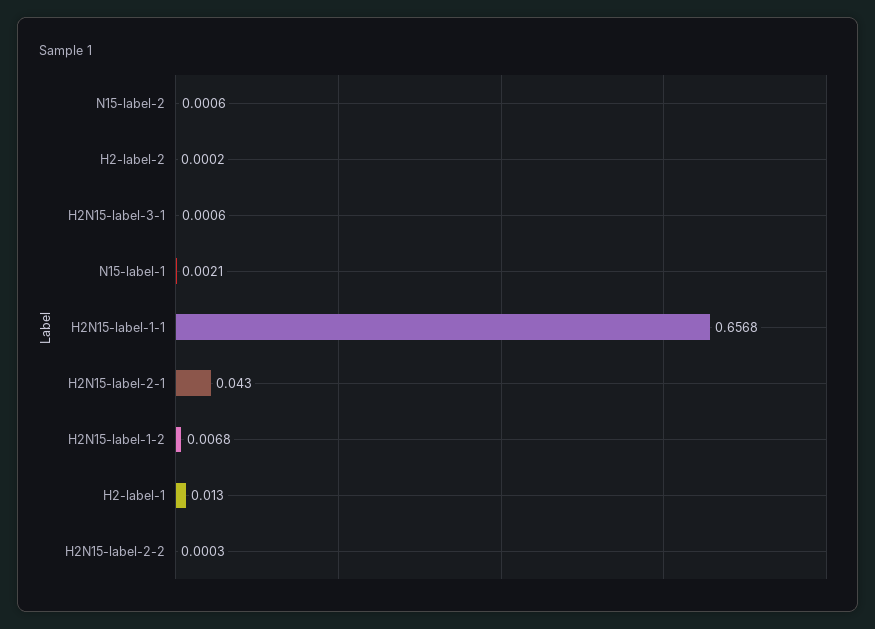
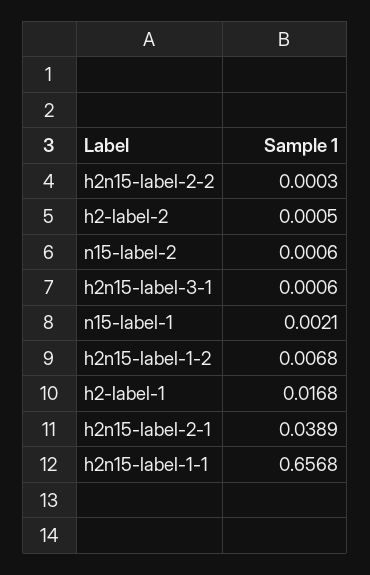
  {
    "N15-label-2": 0.0006,
-   "H2-label-2": 0.0002,
+   "H2-label-2": 0.0005,
    "H2N15-label-3-1": 0.0006,
    "N15-label-1": 0.0021,
    "H2N15-label-1-1": 0.6568,
-   "H2N15-label-2-1": 0.043,
+   "H2N15-label-2-1": 0.0389,
    "H2N15-label-1-2": 0.0068,
-   "H2-label-1": 0.013,
+   "H2-label-1": 0.0168,
    "H2N15-label-2-2": 0.0003
  }

